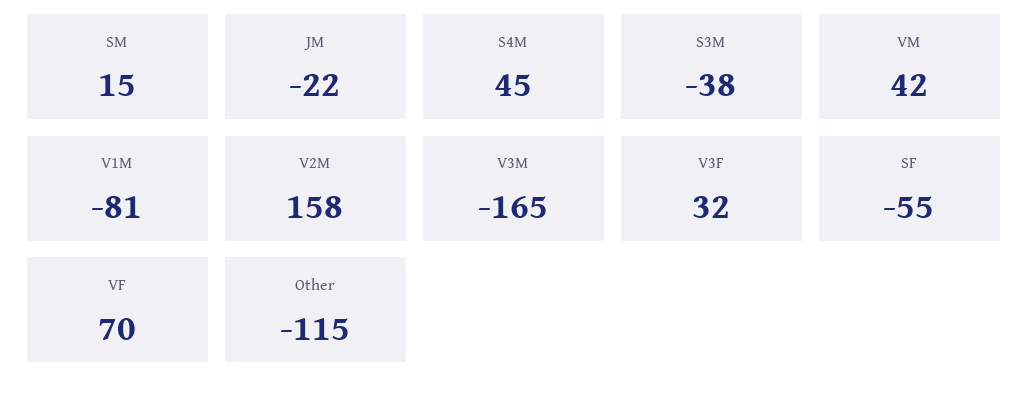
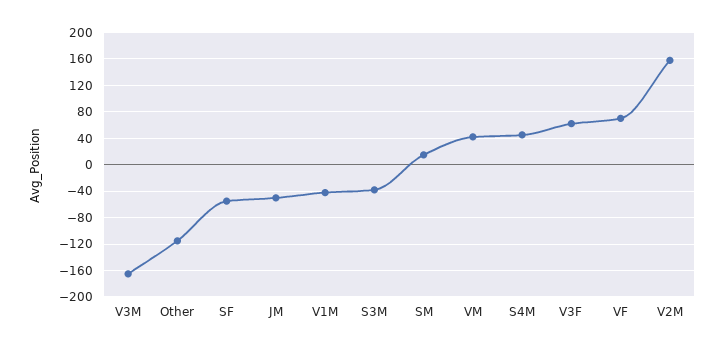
  {
    "SM": 15,
-   "JM": -22,
+   "JM": -50,
    "S4M": 45,
    "S3M": -38,
    "VM": 42,
-   "V1M": -81,
+   "V1M": -40,
    "V2M": 158,
    "V3M": -165,
-   "V3F": 32,
+   "V3F": 60,
    "SF": -55,
    "VF": 70,
    "Other": -115
  }

